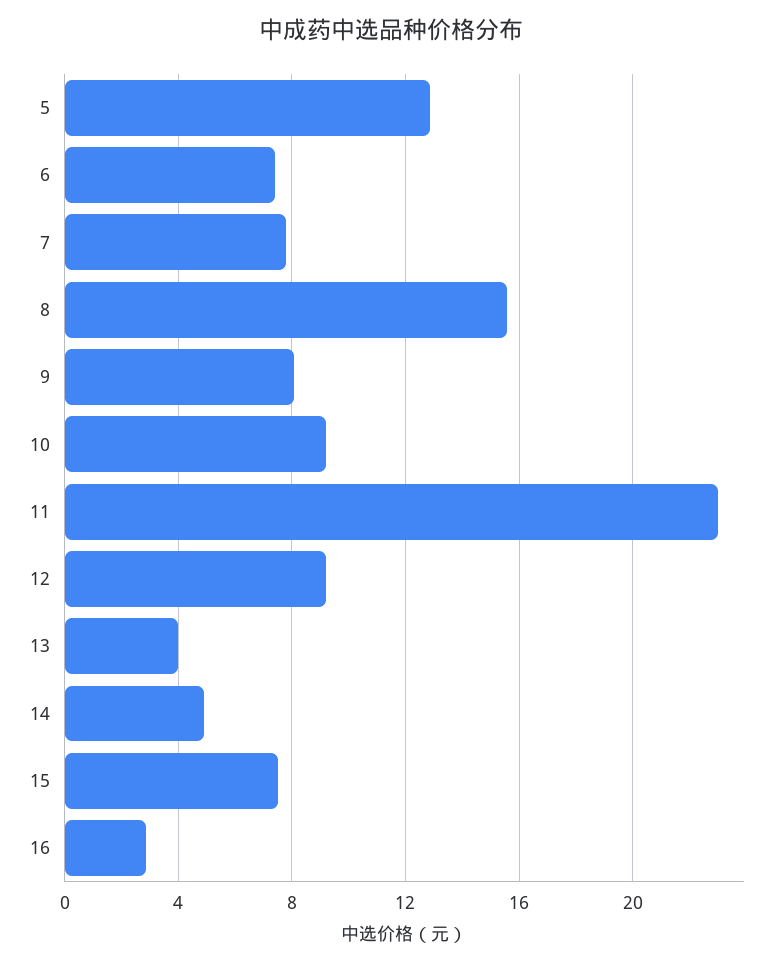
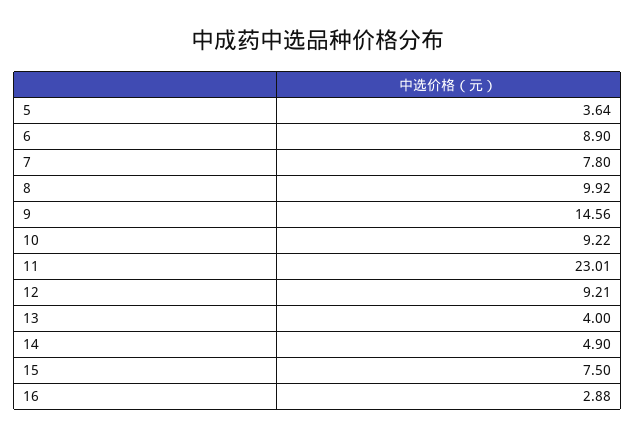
  {
-   "5": 13,
+   "5": 3.64,
-   "6": 7.5,
+   "6": 8.9,
    "7": 7.8,
-   "8": 15.5,
+   "8": 9.92,
-   "9": 8,
+   "9": 14.56,
    "10": 9.22,
    "11": 23.01,
    "12": 9.21,
    "13": 4,
    "14": 4.9,
    "15": 7.5,
    "16": 2.88
  }

